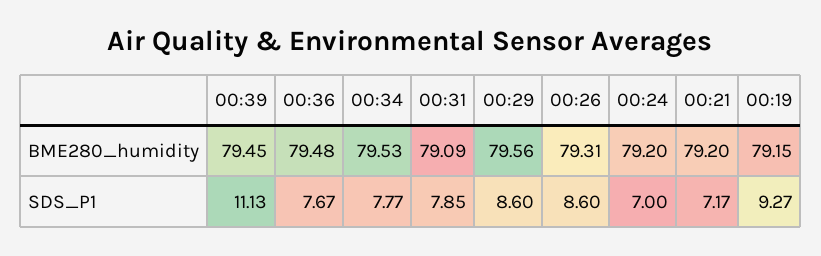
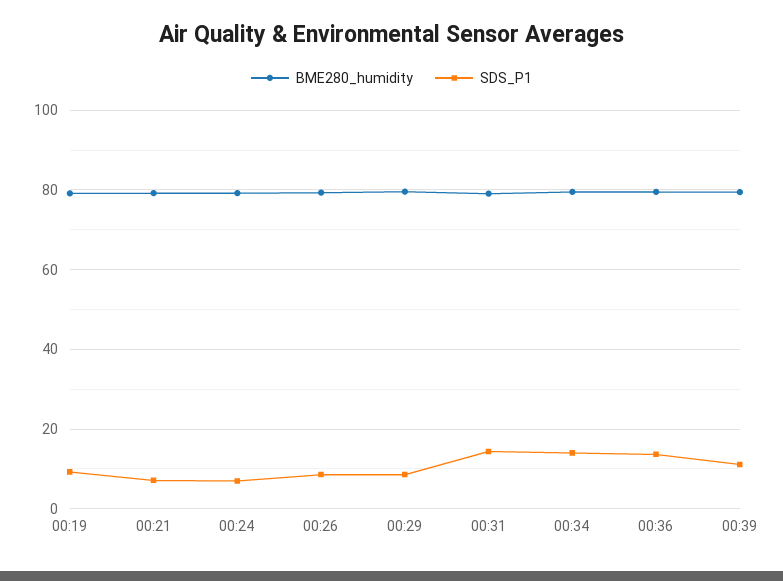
  {
    "BME280_humidity": {
      "00:39": 79.45,
      "00:36": 79.48,
      "00:34": 79.53,
      "00:31": 79.09,
      "00:29": 79.56,
      "00:26": 79.31,
      "00:24": 79.2,
      "00:21": 79.2,
      "00:19": 79.15
    },
    "SDS_P1": {
      "00:39": 11.13,
-     "00:36": 7.67,
+     "00:36": 14,
-     "00:34": 7.77,
+     "00:34": 14,
-     "00:31": 7.85,
+     "00:31": 14,
      "00:29": 8.6,
      "00:26": 8.6,
      "00:24": 7,
      "00:21": 7.17,
      "00:19": 9.27
    }
  }

